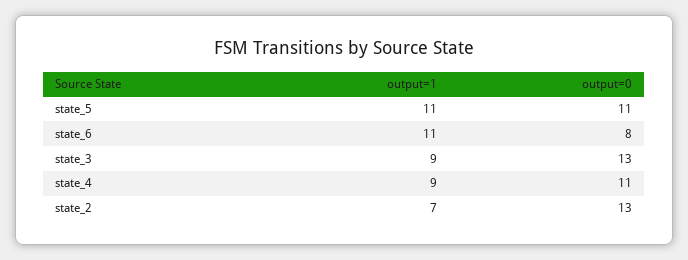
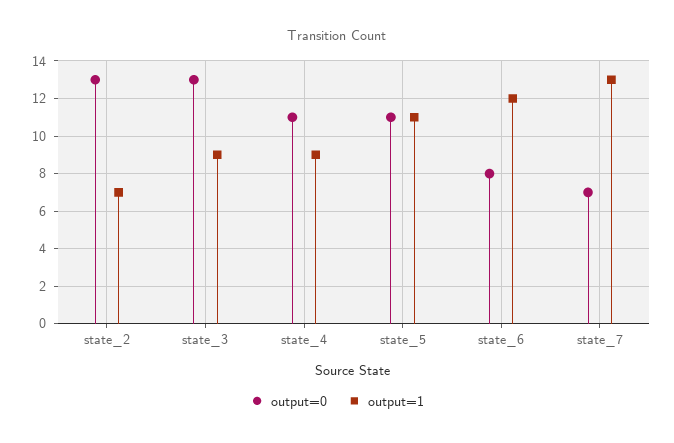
  {
    "output=1": {
      "state_5": 11,
-     "state_6": 11,
+     "state_6": 12,
      "state_3": 9,
      "state_4": 9,
-     "state_2": 7
+     "state_2": 7,
+     "state_7": 13
    },
    "output=0": {
      "state_5": 11,
      "state_6": 8,
      "state_3": 13,
      "state_4": 11,
-     "state_2": 13
+     "state_2": 13,
+     "state_7": 7
    }
  }

